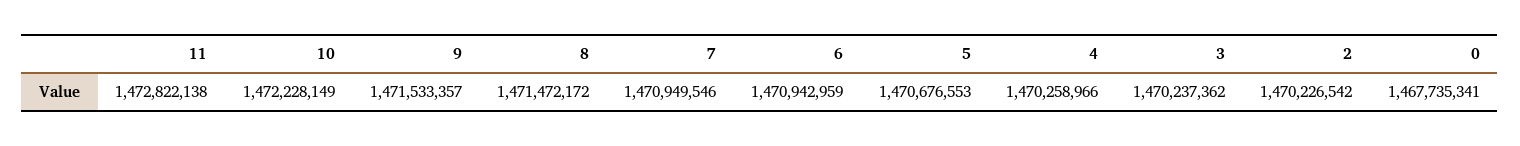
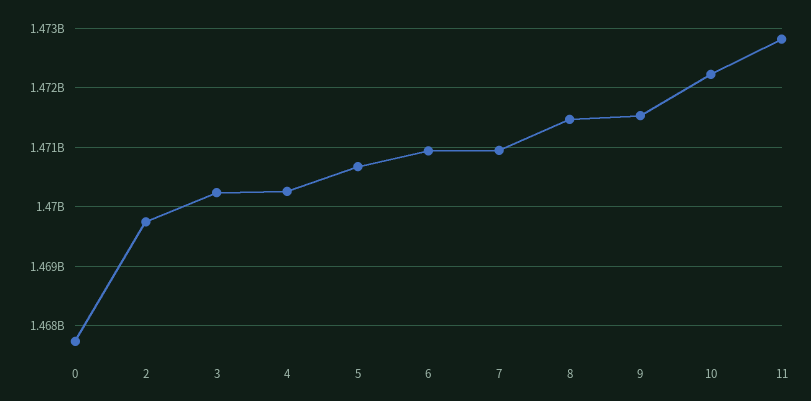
  {
    "11": 1472822138,
    "10": 1472228149,
    "9": 1471533357,
    "8": 1471472172,
    "7": 1470949546,
    "6": 1470942959,
    "5": 1470676553,
    "4": 1470258966,
    "3": 1470237362,
-   "2": 1470226542,
+   "2": 1469800000,
    "0": 1467735341
  }

